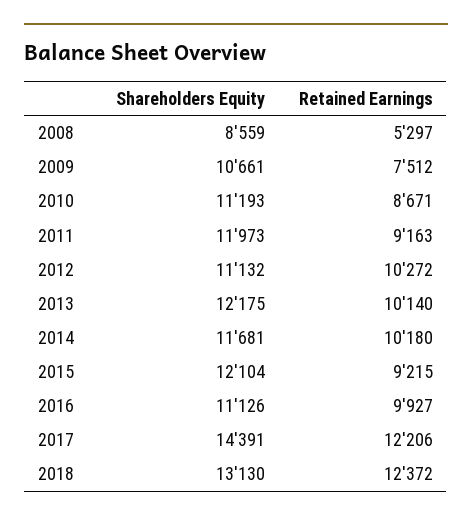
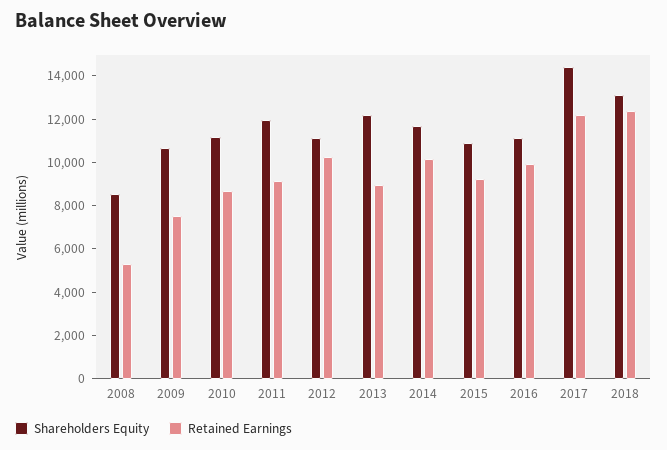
  {
    "Shareholders Equity": {
      "2008": 8559,
      "2009": 10661,
      "2010": 11193,
      "2011": 11973,
      "2012": 11132,
      "2013": 12175,
      "2014": 11681,
-     "2015": 12104,
+     "2015": 11000,
      "2016": 11126,
      "2017": 14391,
      "2018": 13130
    },
    "Retained Earnings": {
      "2008": 5297,
      "2009": 7512,
      "2010": 8671,
      "2011": 9163,
      "2012": 10272,
-     "2013": 10140,
+     "2013": 9000,
      "2014": 10180,
      "2015": 9215,
      "2016": 9927,
      "2017": 12206,
      "2018": 12372
    }
  }

